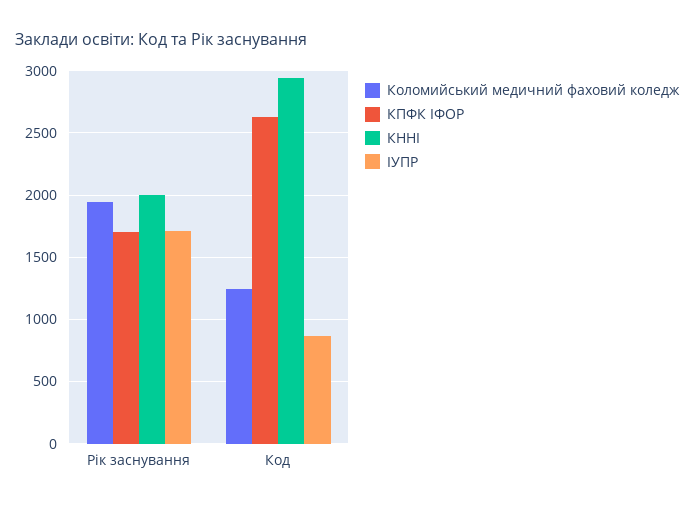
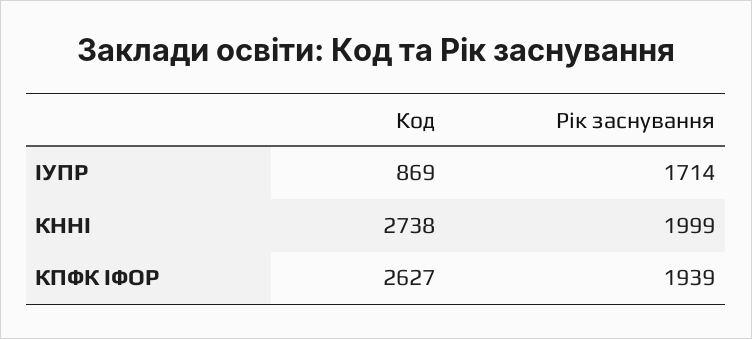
  {
-   "Коломийський медичний фаховий коледж": {
-     "Рік заснування": 1950,
-     "Код": 1250
-   },
    "КПФК ІФОР": {
-     "Рік заснування": 1700,
+     "Рік заснування": 1939,
      "Код": 2627
    },
    "КННІ": {
      "Рік заснування": 1999,
-     "Код": 2950
+     "Код": 2738
    },
    "ІУПР": {
      "Рік заснування": 1714,
      "Код": 869
    }
  }

